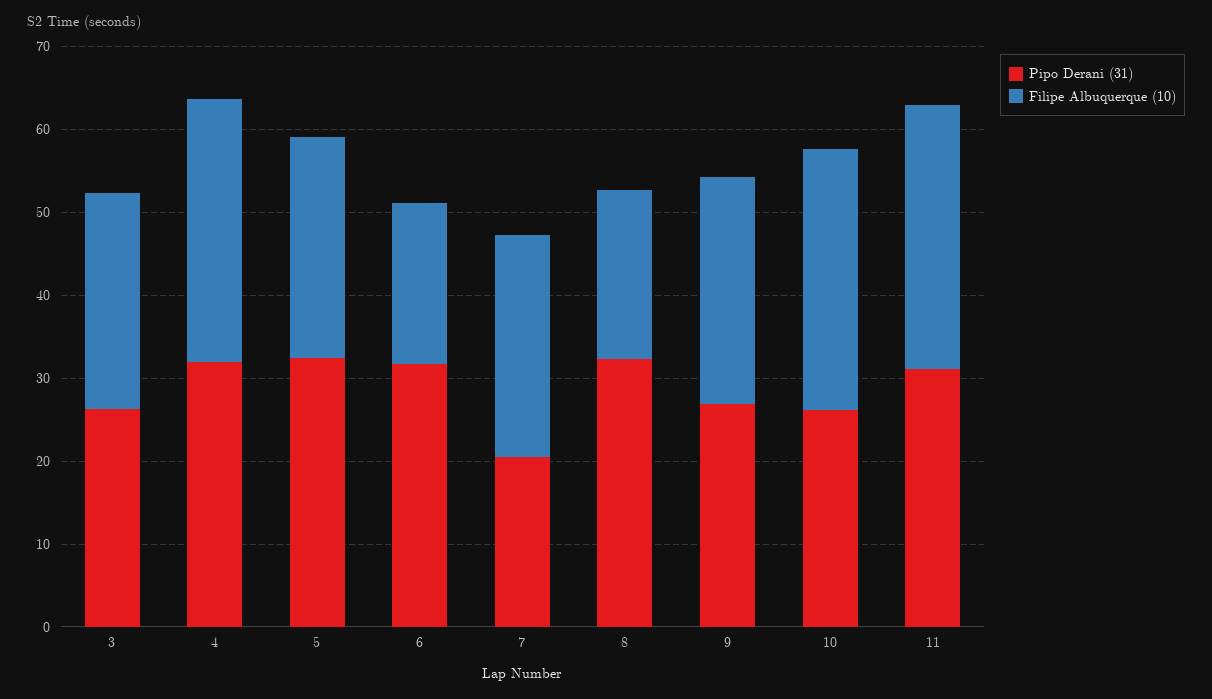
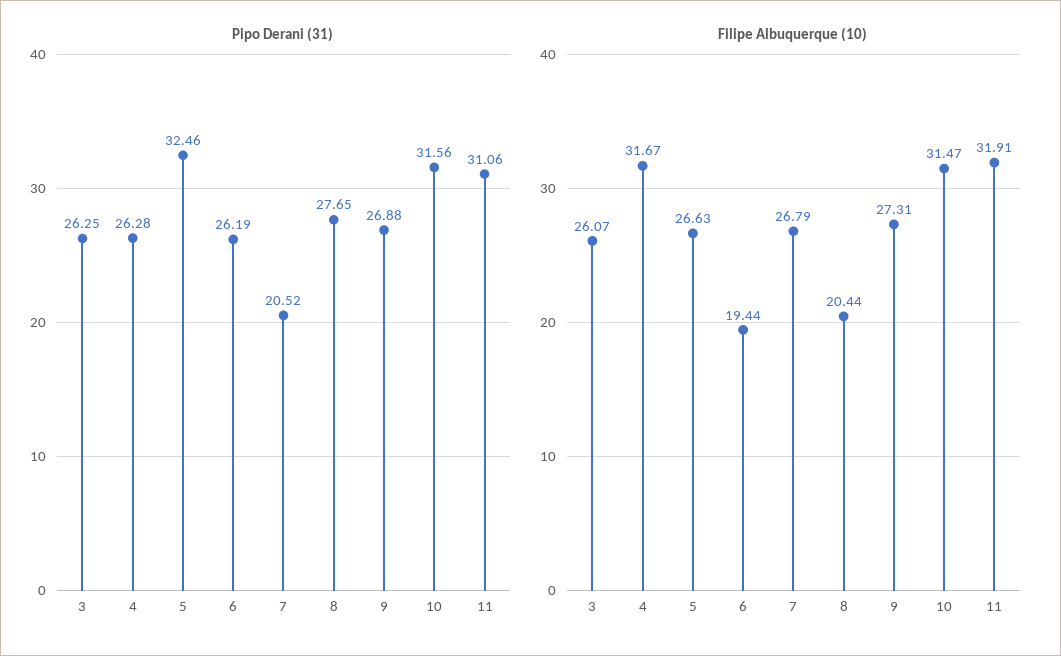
  {
    "Pipo Derani (31)": {
      "3": 26.25,
-     "4": 32,
+     "4": 26.28,
      "5": 32.46,
-     "6": 32,
+     "6": 26.19,
      "7": 20.52,
-     "8": 32,
+     "8": 27.65,
      "9": 26.88,
-     "10": 26,
+     "10": 31.56,
      "11": 31.06
    },
    "Filipe Albuquerque (10)": {
      "3": 26.07,
      "4": 31.67,
      "5": 26.63,
      "6": 19.44,
      "7": 26.79,
      "8": 20.44,
      "9": 27.31,
      "10": 31.47,
      "11": 31.91
    }
  }

